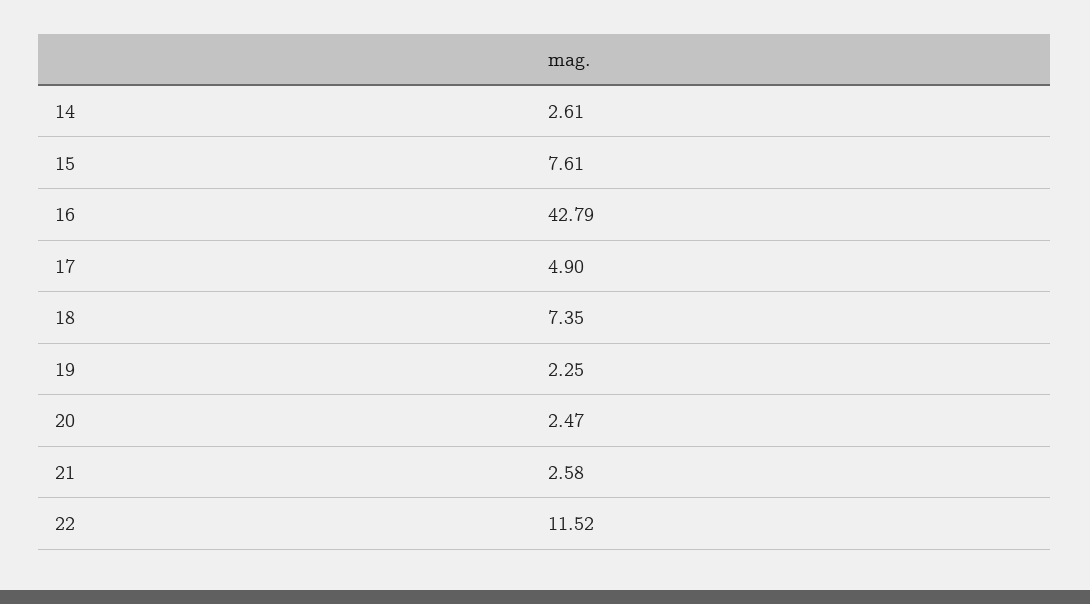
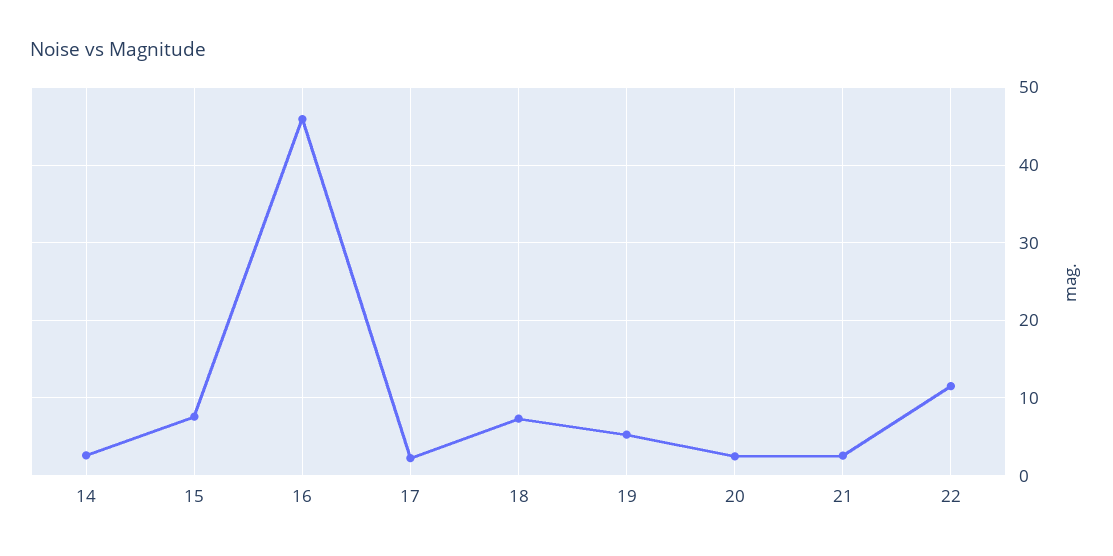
  {
    "14": 2.61,
    "15": 7.61,
-   "16": 42.79,
+   "16": 46,
-   "17": 4.9,
+   "17": 2,
    "18": 7.35,
-   "19": 2.25,
+   "19": 5,
    "20": 2.47,
    "21": 2.58,
    "22": 11.52
  }

